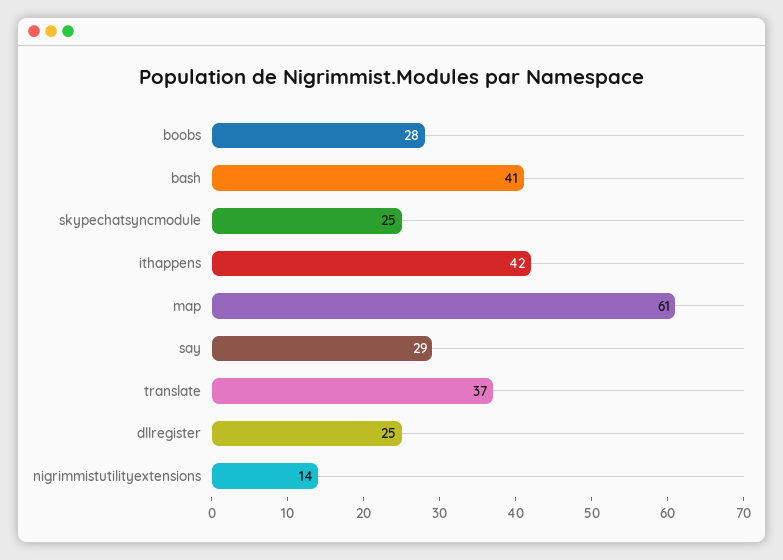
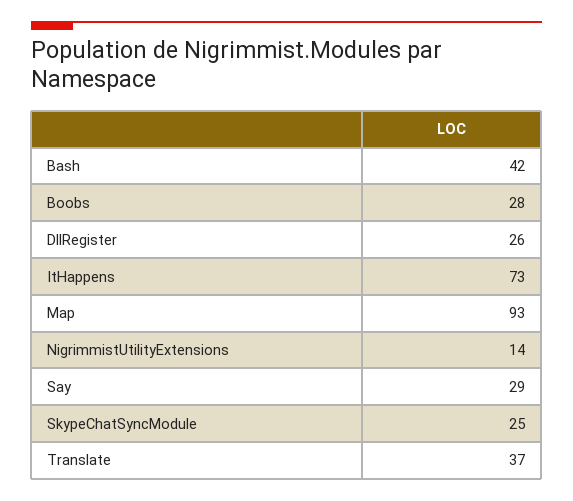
  {
    "boobs": 28,
-   "bash": 41,
+   "bash": 42,
    "skypechatsyncmodule": 25,
-   "ithappens": 42,
+   "ithappens": 73,
-   "map": 61,
+   "map": 93,
    "say": 29,
    "translate": 37,
-   "dllregister": 25,
+   "dllregister": 26,
    "nigrimmistutilityextensions": 14
  }

